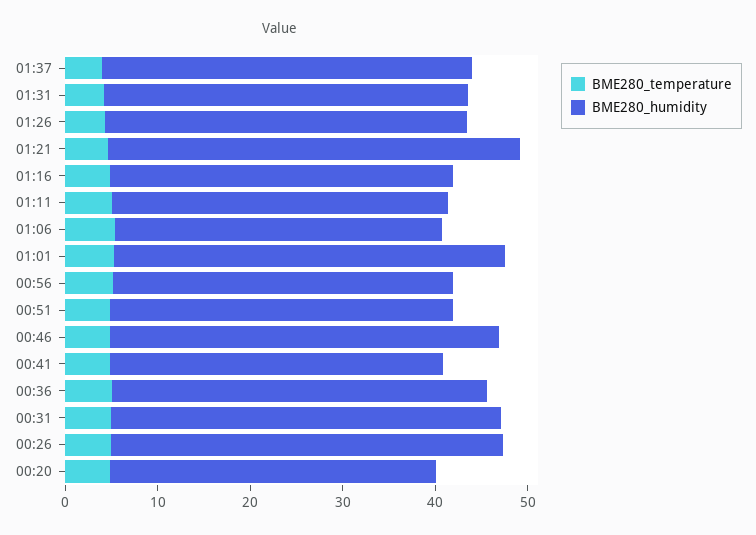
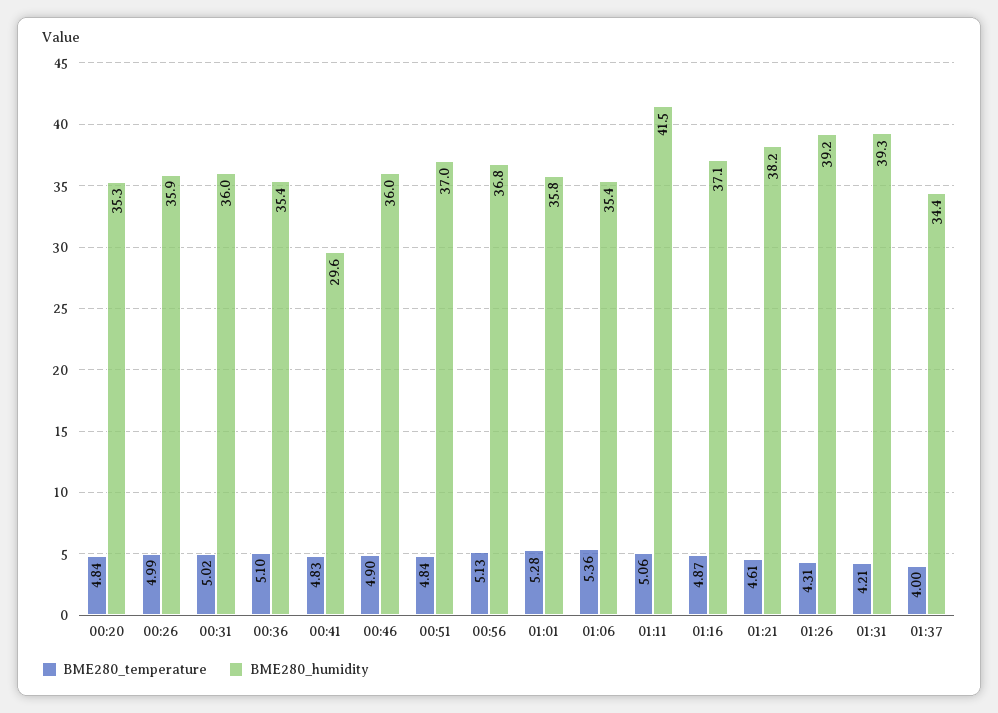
  {
    "BME280_temperature": {
      "01:37": 4,
      "01:31": 4.21,
      "01:26": 4.31,
      "01:21": 4.61,
      "01:16": 4.87,
      "01:11": 5.06,
      "01:06": 5.36,
      "01:01": 5.28,
      "00:56": 5.13,
      "00:51": 4.84,
      "00:46": 4.9,
      "00:41": 4.83,
      "00:36": 5.1,
      "00:31": 5.02,
      "00:26": 4.99,
      "00:20": 4.84
    },
    "BME280_humidity": {
-     "01:37": 40,
+     "01:37": 34.4,
      "01:31": 39.3,
      "01:26": 39.2,
-     "01:21": 44,
+     "01:21": 38.2,
      "01:16": 37.1,
-     "01:11": 36,
+     "01:11": 41.5,
      "01:06": 35.4,
-     "01:01": 42,
+     "01:01": 35.8,
      "00:56": 36.8,
      "00:51": 37,
-     "00:46": 42,
+     "00:46": 36,
-     "00:41": 36,
+     "00:41": 29.6,
-     "00:36": 40,
+     "00:36": 35.4,
-     "00:31": 42,
+     "00:31": 36,
-     "00:26": 42,
+     "00:26": 35.9,
      "00:20": 35.3
    }
  }

